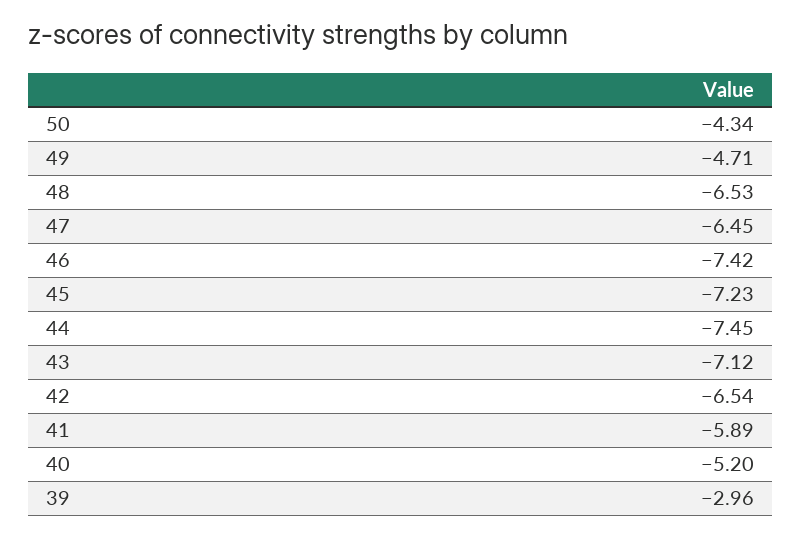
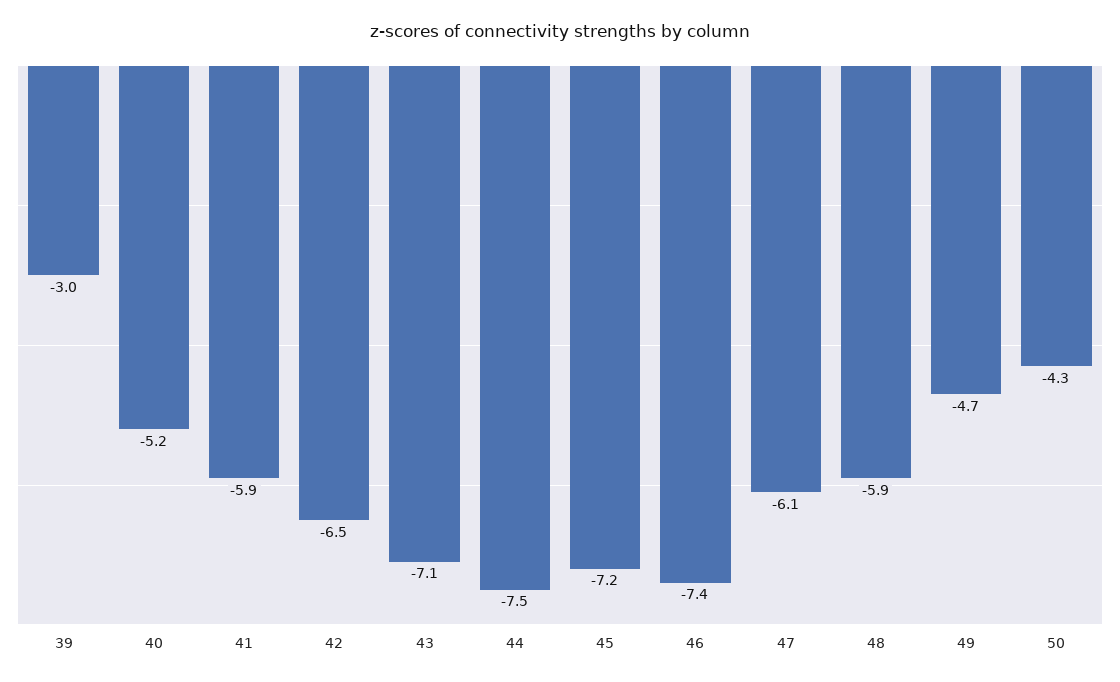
  {
    "50": -4.34,
    "49": -4.71,
-   "48": -6.53,
+   "48": -5.9,
-   "47": -6.45,
+   "47": -6.1,
    "46": -7.42,
    "45": -7.23,
    "44": -7.45,
    "43": -7.12,
    "42": -6.54,
    "41": -5.89,
    "40": -5.2,
    "39": -2.96
  }

